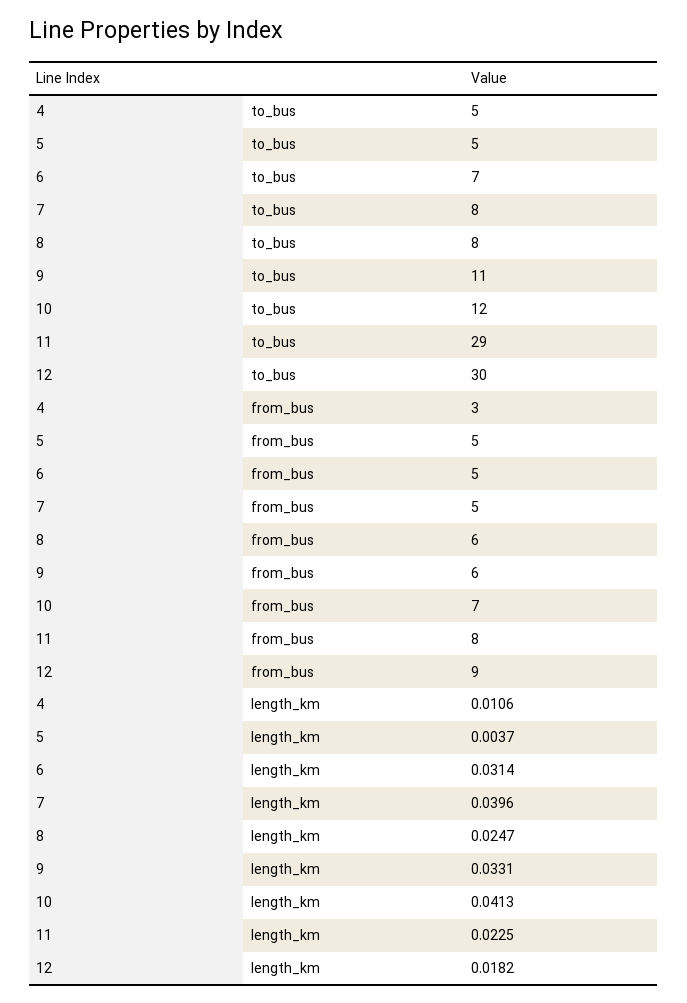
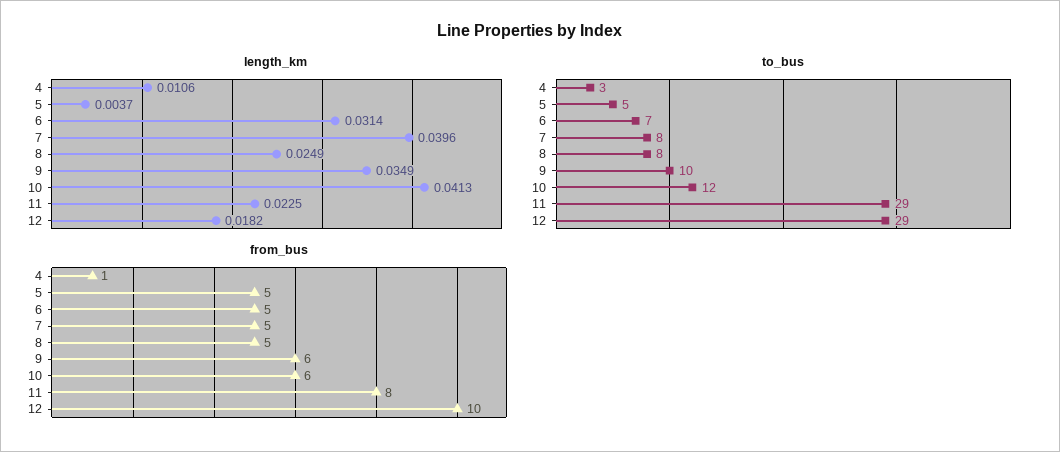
  {
    "to_bus": {
-     "4": 5,
+     "4": 3,
      "5": 5,
      "6": 7,
      "7": 8,
      "8": 8,
-     "9": 11,
+     "9": 10,
      "10": 12,
      "11": 29,
-     "12": 30
+     "12": 29
    },
    "from_bus": {
-     "4": 3,
+     "4": 1,
      "5": 5,
      "6": 5,
      "7": 5,
-     "8": 6,
+     "8": 5,
      "9": 6,
-     "10": 7,
+     "10": 6,
      "11": 8,
-     "12": 9
+     "12": 10
    },
    "length_km": {
      "4": 0.0106,
      "5": 0.0037,
      "6": 0.0314,
      "7": 0.0396,
-     "8": 0.0247,
+     "8": 0.0249,
-     "9": 0.0331,
+     "9": 0.0349,
      "10": 0.0413,
      "11": 0.0225,
      "12": 0.0182
    }
  }

